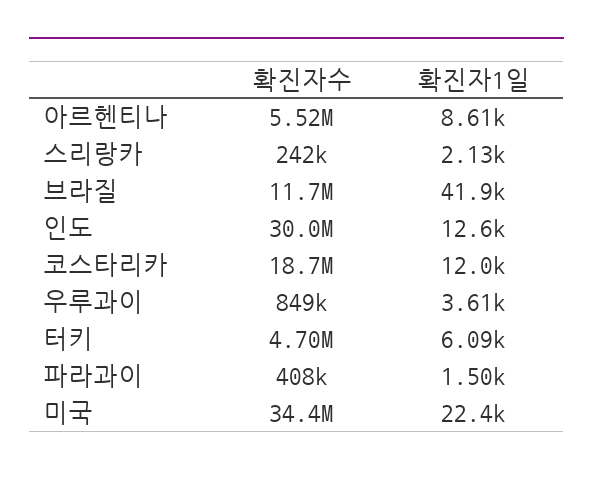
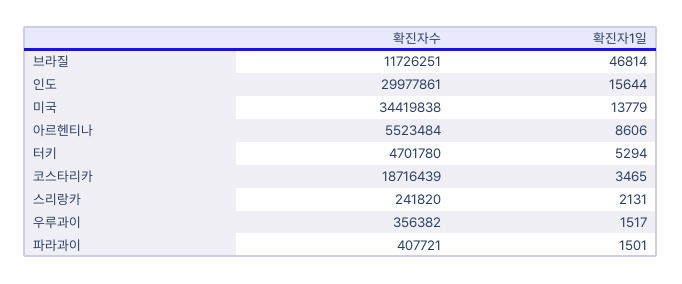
  {
    "확진자수": {
      "아르헨티나": 5523484,
      "스리랑카": 241820,
      "브라질": 11726251,
      "인도": 29977861,
      "코스타리카": 18716439,
-     "우루과이": 849000,
+     "우루과이": 356382,
      "터키": 4701780,
      "파라과이": 407721,
      "미국": 34419838
    },
    "확진자1일": {
      "아르헨티나": 8606,
      "스리랑카": 2131,
-     "브라질": 41900,
+     "브라질": 46814,
-     "인도": 12600,
+     "인도": 15644,
-     "코스타리카": 12000,
+     "코스타리카": 3465,
-     "우루과이": 3610,
+     "우루과이": 1517,
-     "터키": 6090,
+     "터키": 5294,
      "파라과이": 1501,
-     "미국": 22400
+     "미국": 13779
    }
  }

